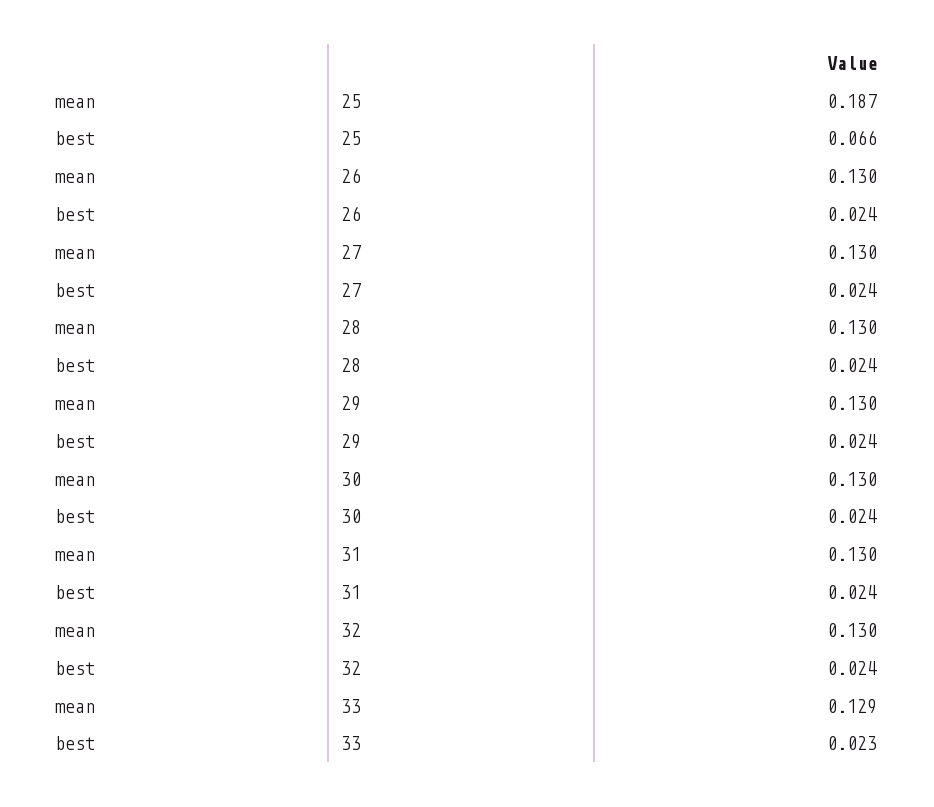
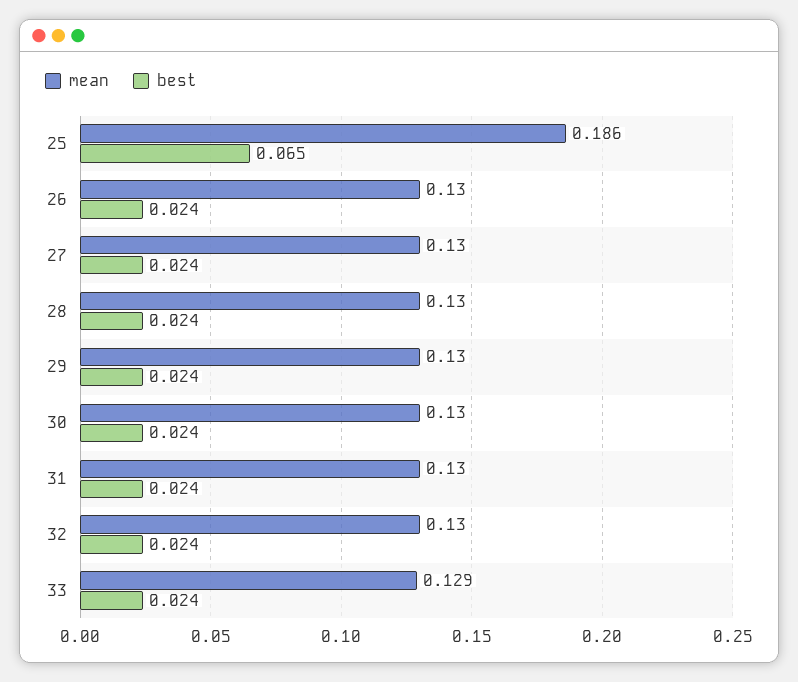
  {
    "mean": {
-     "25": 0.187,
+     "25": 0.186,
      "26": 0.13,
      "27": 0.13,
      "28": 0.13,
      "29": 0.13,
      "30": 0.13,
      "31": 0.13,
      "32": 0.13,
      "33": 0.129
    },
    "best": {
-     "25": 0.066,
+     "25": 0.065,
      "26": 0.024,
      "27": 0.024,
      "28": 0.024,
      "29": 0.024,
      "30": 0.024,
      "31": 0.024,
      "32": 0.024,
-     "33": 0.023
+     "33": 0.024
    }
  }

